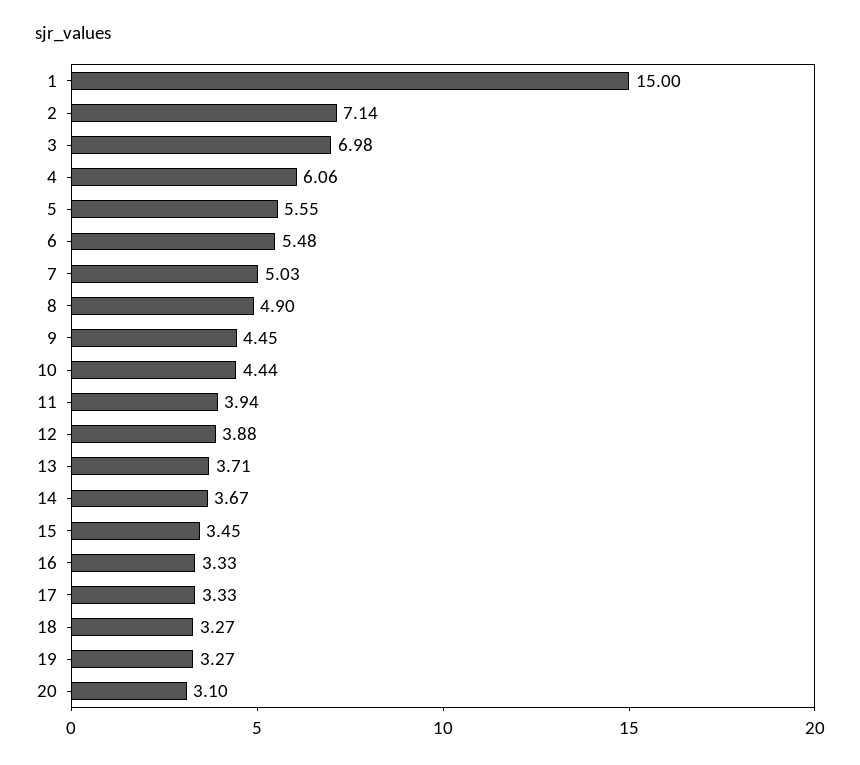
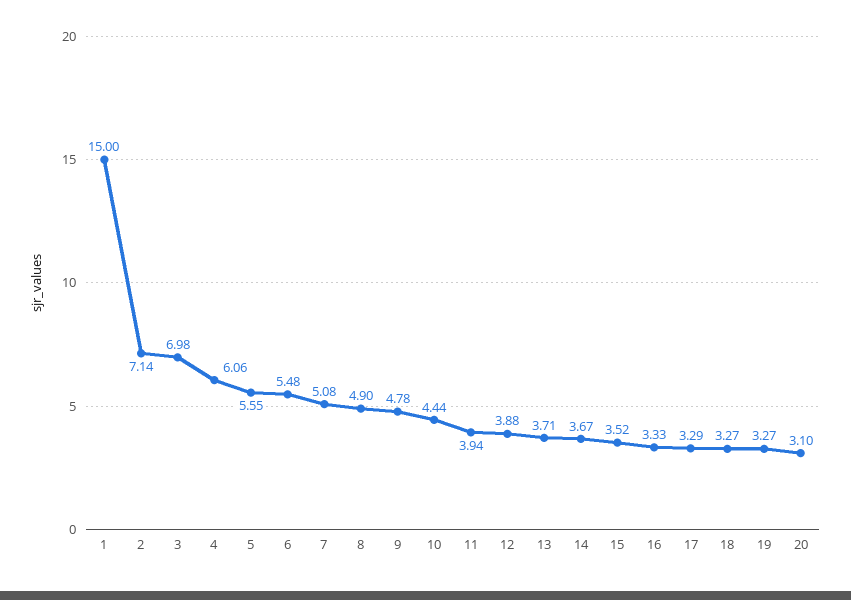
  {
    "1": 15,
    "2": 7.14,
    "3": 6.98,
    "4": 6.06,
    "5": 5.55,
    "6": 5.48,
-   "7": 5.03,
+   "7": 5.08,
    "8": 4.9,
-   "9": 4.45,
+   "9": 4.78,
    "10": 4.44,
    "11": 3.94,
    "12": 3.88,
    "13": 3.71,
    "14": 3.67,
-   "15": 3.45,
+   "15": 3.52,
    "16": 3.33,
-   "17": 3.33,
+   "17": 3.29,
    "18": 3.27,
    "19": 3.27,
    "20": 3.1
  }

